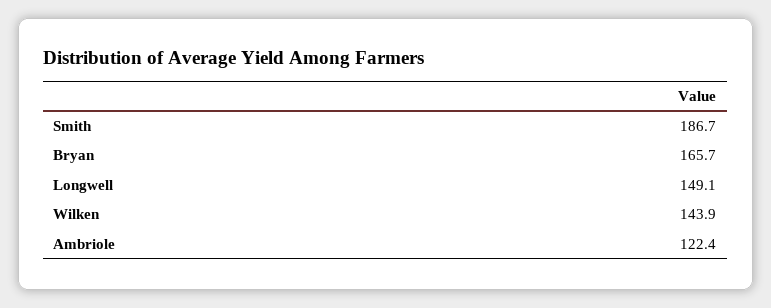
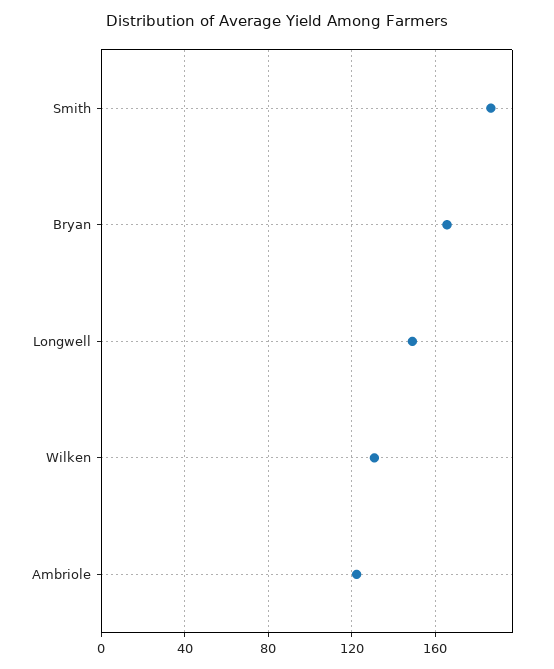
  {
    "Smith": 186.7,
    "Bryan": 165.7,
    "Longwell": 149.1,
-   "Wilken": 143.9,
+   "Wilken": 130,
    "Ambriole": 122.4
  }

